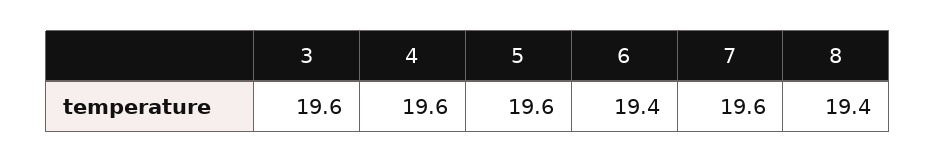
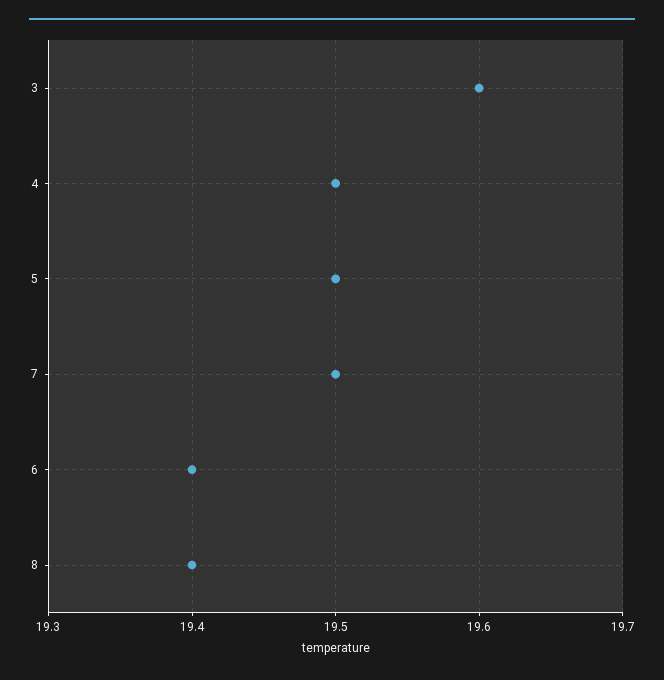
  {
    "3": 19.6,
-   "4": 19.6,
+   "4": 19.5,
-   "5": 19.6,
+   "5": 19.5,
    "6": 19.4,
-   "7": 19.6,
+   "7": 19.5,
    "8": 19.4
  }

